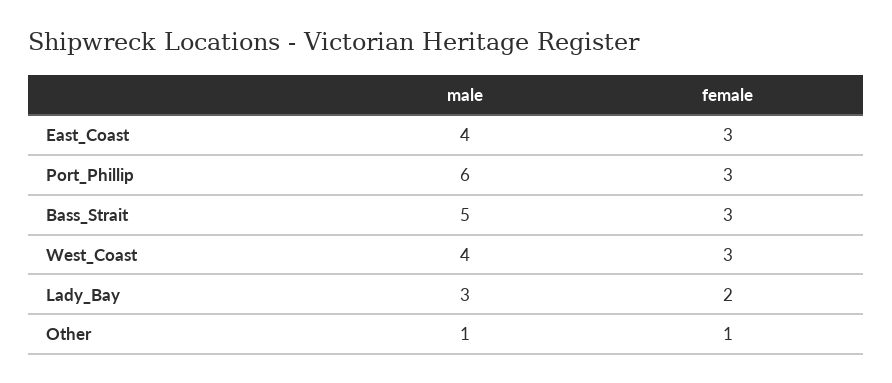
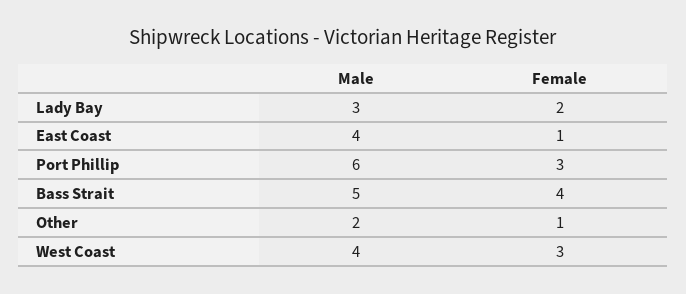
  {
    "male": {
      "East_Coast": 4,
      "Port_Phillip": 6,
      "Bass_Strait": 5,
      "West_Coast": 4,
      "Lady_Bay": 3,
-     "Other": 1
+     "Other": 2
    },
    "female": {
-     "East_Coast": 3,
+     "East_Coast": 1,
      "Port_Phillip": 3,
-     "Bass_Strait": 3,
+     "Bass_Strait": 4,
      "West_Coast": 3,
      "Lady_Bay": 2,
      "Other": 1
    }
  }

